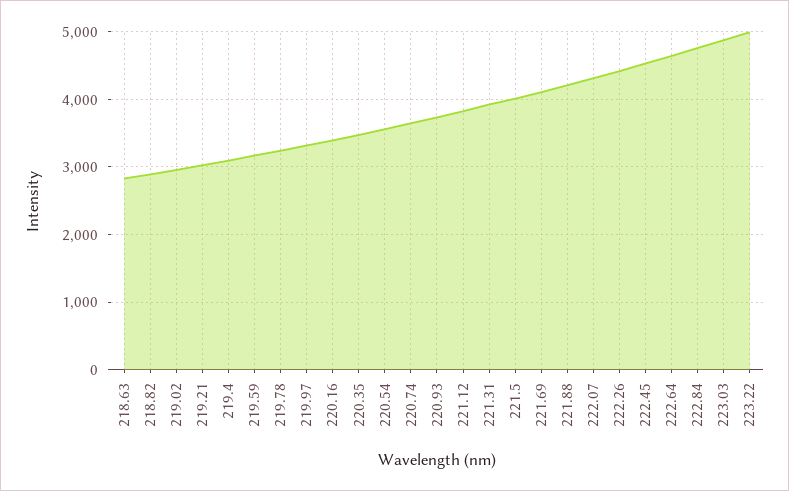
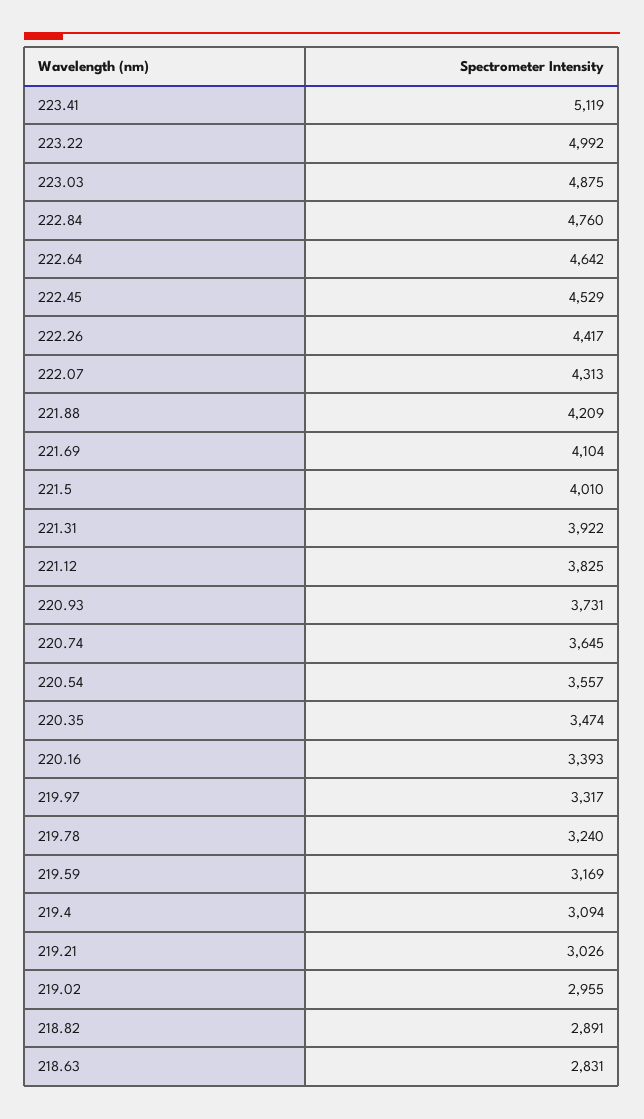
  {
    "218.63": 2831,
    "218.82": 2891,
    "219.02": 2955,
    "219.21": 3026,
    "219.4": 3094,
    "219.59": 3169,
    "219.78": 3240,
    "219.97": 3317,
    "220.16": 3393,
    "220.35": 3474,
    "220.54": 3557,
    "220.74": 3645,
    "220.93": 3731,
    "221.12": 3825,
    "221.31": 3922,
    "221.5": 4010,
    "221.69": 4104,
    "221.88": 4209,
    "222.07": 4313,
    "222.26": 4417,
    "222.45": 4529,
    "222.64": 4642,
    "222.84": 4760,
    "223.03": 4875,
-   "223.22": 4992
+   "223.22": 4992,
+   "223.41": 5119
  }

